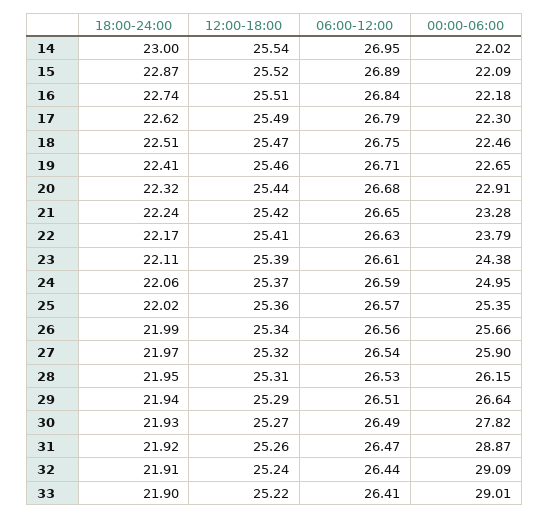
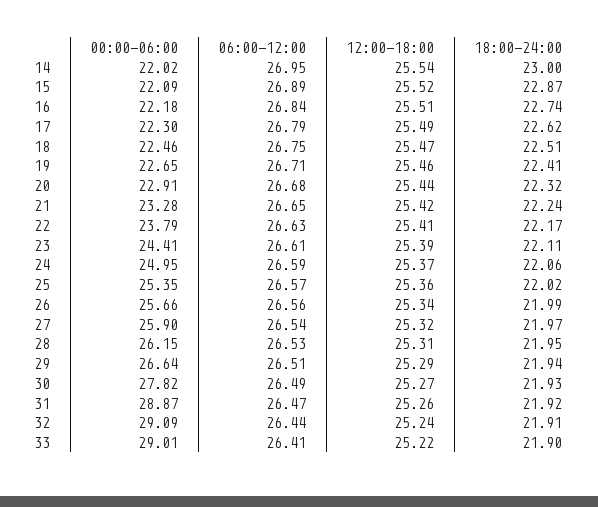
  {
    "18:00-24:00": {
      "14": 23,
      "15": 22.87,
      "16": 22.74,
      "17": 22.62,
      "18": 22.51,
      "19": 22.41,
      "20": 22.32,
      "21": 22.24,
      "22": 22.17,
      "23": 22.11,
      "24": 22.06,
      "25": 22.02,
      "26": 21.99,
      "27": 21.97,
      "28": 21.95,
      "29": 21.94,
      "30": 21.93,
      "31": 21.92,
      "32": 21.91,
      "33": 21.9
    },
    "12:00-18:00": {
      "14": 25.54,
      "15": 25.52,
      "16": 25.51,
      "17": 25.49,
      "18": 25.47,
      "19": 25.46,
      "20": 25.44,
      "21": 25.42,
      "22": 25.41,
      "23": 25.39,
      "24": 25.37,
      "25": 25.36,
      "26": 25.34,
      "27": 25.32,
      "28": 25.31,
      "29": 25.29,
      "30": 25.27,
      "31": 25.26,
      "32": 25.24,
      "33": 25.22
    },
    "06:00-12:00": {
      "14": 26.95,
      "15": 26.89,
      "16": 26.84,
      "17": 26.79,
      "18": 26.75,
      "19": 26.71,
      "20": 26.68,
      "21": 26.65,
      "22": 26.63,
      "23": 26.61,
      "24": 26.59,
      "25": 26.57,
      "26": 26.56,
      "27": 26.54,
      "28": 26.53,
      "29": 26.51,
      "30": 26.49,
      "31": 26.47,
      "32": 26.44,
      "33": 26.41
    },
    "00:00-06:00": {
      "14": 22.02,
      "15": 22.09,
      "16": 22.18,
      "17": 22.3,
      "18": 22.46,
      "19": 22.65,
      "20": 22.91,
      "21": 23.28,
      "22": 23.79,
-     "23": 24.38,
+     "23": 24.41,
      "24": 24.95,
      "25": 25.35,
      "26": 25.66,
      "27": 25.9,
      "28": 26.15,
      "29": 26.64,
      "30": 27.82,
      "31": 28.87,
      "32": 29.09,
      "33": 29.01
    }
  }

